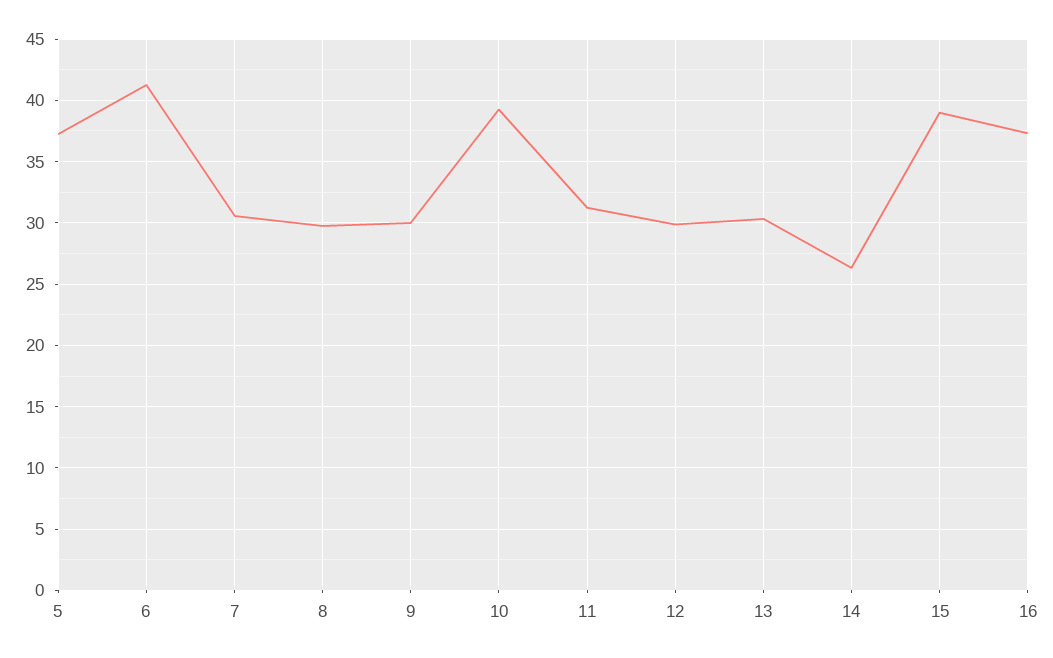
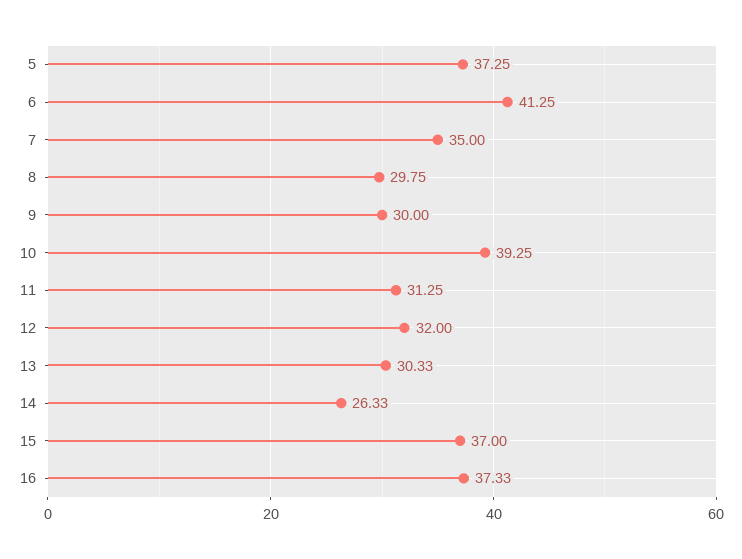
  {
    "5": 37.25,
    "6": 41.25,
-   "7": 30.5,
+   "7": 35,
    "8": 29.75,
    "9": 30,
    "10": 39.25,
    "11": 31.25,
-   "12": 30,
+   "12": 32,
    "13": 30.33,
    "14": 26.33,
-   "15": 39,
+   "15": 37,
    "16": 37.33
  }

